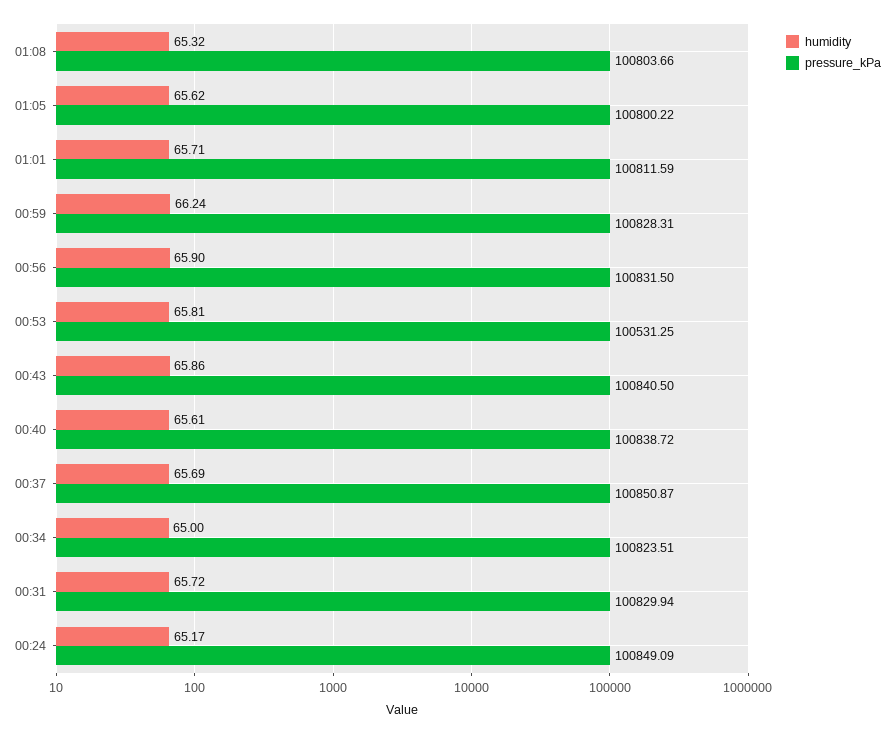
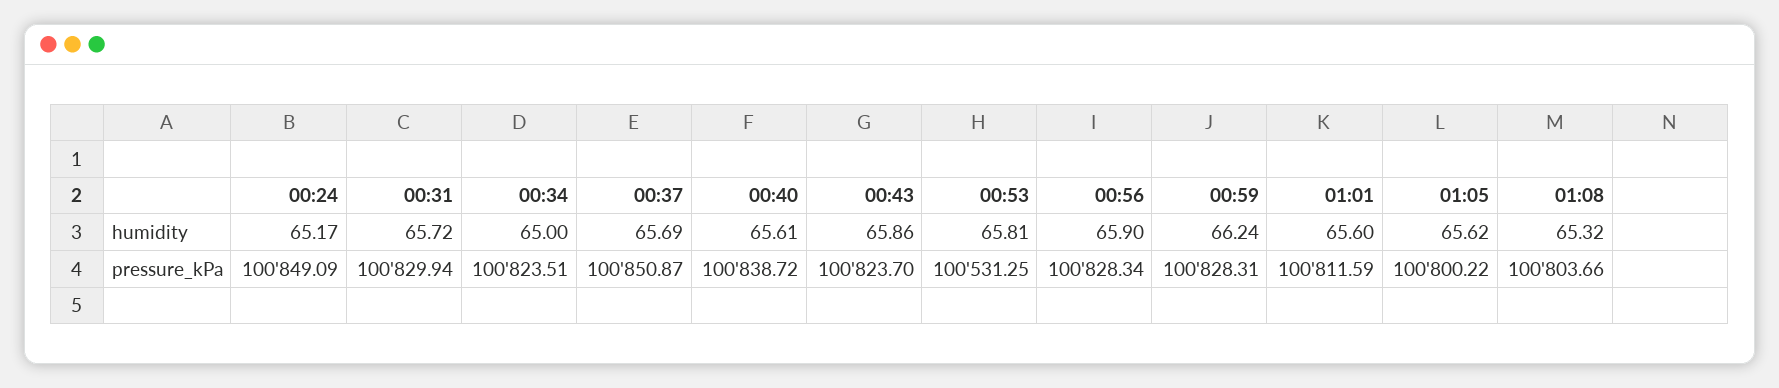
  {
    "humidity": {
      "01:08": 65.32,
      "01:05": 65.62,
-     "01:01": 65.71,
+     "01:01": 65.6,
      "00:59": 66.24,
      "00:56": 65.9,
      "00:53": 65.81,
      "00:43": 65.86,
      "00:40": 65.61,
      "00:37": 65.69,
      "00:34": 65,
      "00:31": 65.72,
      "00:24": 65.17
    },
    "pressure_kPa": {
      "01:08": 100803.66,
      "01:05": 100800.22,
      "01:01": 100811.59,
      "00:59": 100828.31,
-     "00:56": 100831.5,
+     "00:56": 100828.34,
      "00:53": 100531.25,
-     "00:43": 100840.5,
+     "00:43": 100823.7,
      "00:40": 100838.72,
      "00:37": 100850.87,
      "00:34": 100823.51,
      "00:31": 100829.94,
      "00:24": 100849.09
    }
  }

